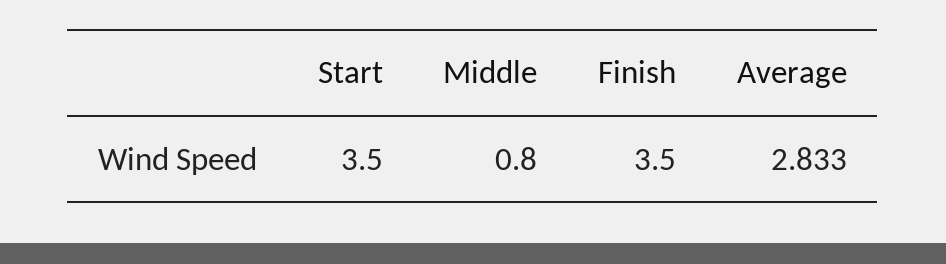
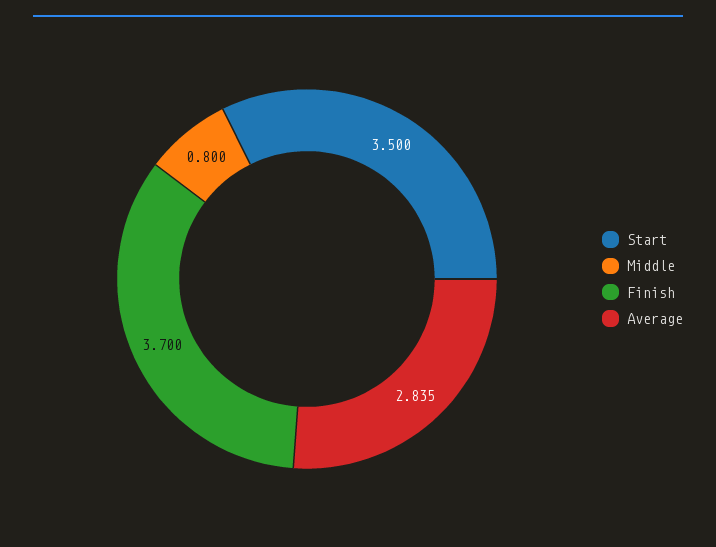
  {
    "Start": 3.5,
    "Middle": 0.8,
-   "Finish": 3.5,
+   "Finish": 3.7,
-   "Average": 2.833
+   "Average": 2.835
  }

